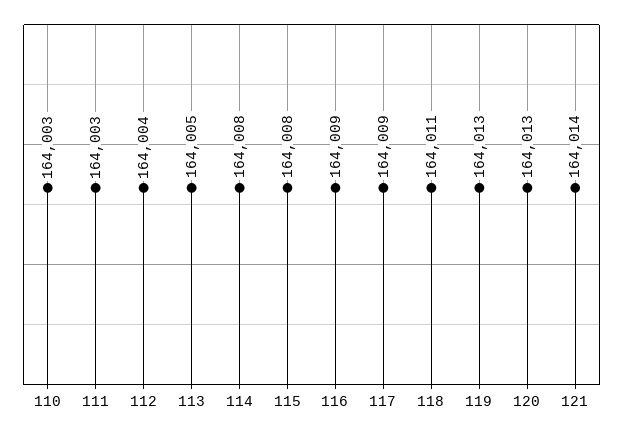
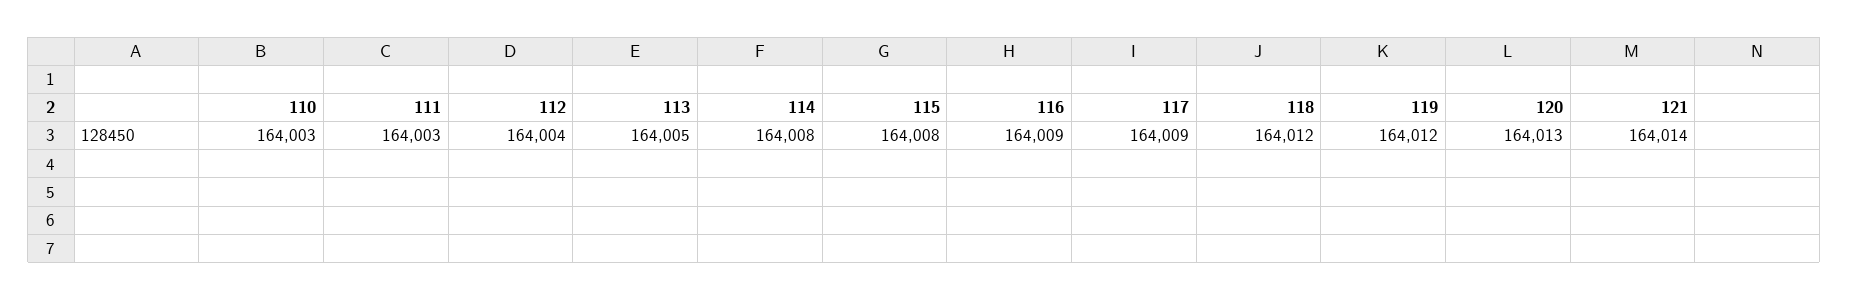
  {
    "110": 164003,
    "111": 164003,
    "112": 164004,
    "113": 164005,
    "114": 164008,
    "115": 164008,
    "116": 164009,
    "117": 164009,
-   "118": 164011,
+   "118": 164012,
-   "119": 164013,
+   "119": 164012,
    "120": 164013,
    "121": 164014
  }

